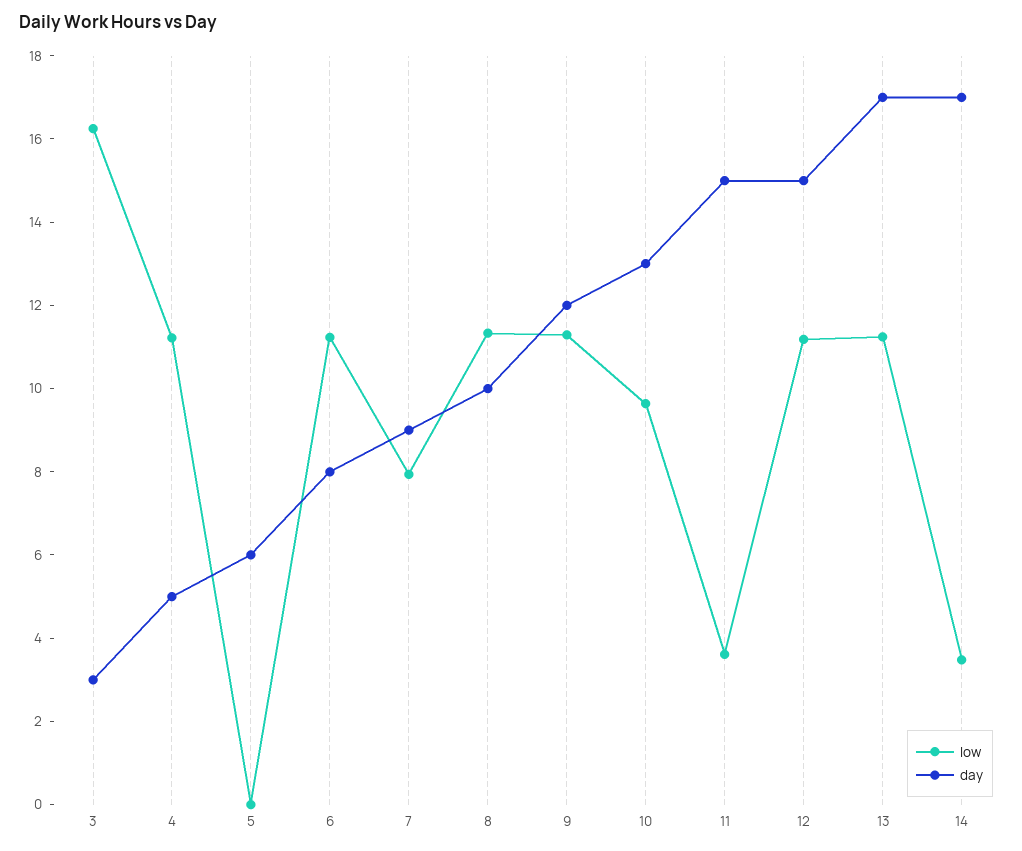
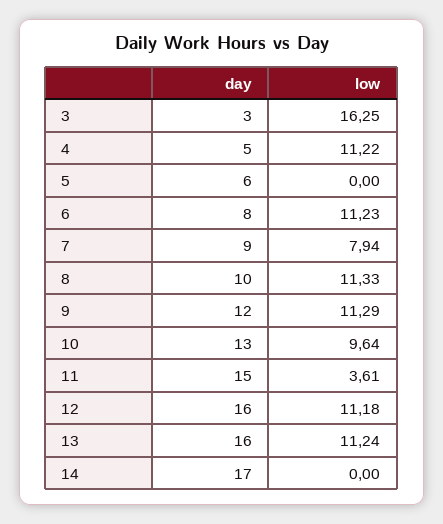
  {
    "low": {
      "3": 16.25,
      "4": 11.22,
      "5": 0,
      "6": 11.23,
      "7": 7.94,
      "8": 11.33,
      "9": 11.29,
      "10": 9.64,
      "11": 3.61,
      "12": 11.18,
      "13": 11.24,
-     "14": 3.5
+     "14": 0
    },
    "day": {
      "3": 3,
      "4": 5,
      "5": 6,
      "6": 8,
      "7": 9,
      "8": 10,
      "9": 12,
      "10": 13,
      "11": 15,
-     "12": 15,
+     "12": 16,
-     "13": 17,
+     "13": 16,
      "14": 17
    }
  }

